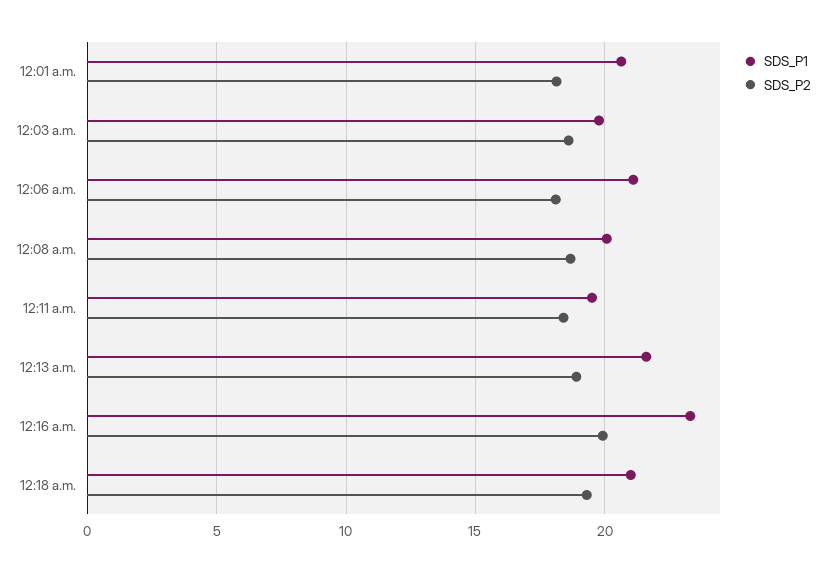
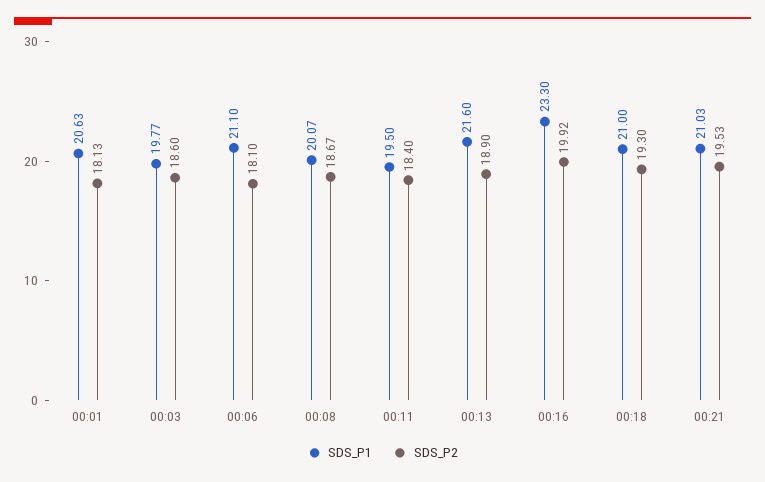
  {
    "SDS_P1": {
      "12:01 a.m.": 20.63,
      "12:03 a.m.": 19.77,
      "12:06 a.m.": 21.1,
      "12:08 a.m.": 20.07,
      "12:11 a.m.": 19.5,
      "12:13 a.m.": 21.6,
      "12:16 a.m.": 23.3,
-     "12:18 a.m.": 21
+     "12:18 a.m.": 21,
+     "00:21": 21.03
    },
    "SDS_P2": {
      "12:01 a.m.": 18.13,
      "12:03 a.m.": 18.6,
      "12:06 a.m.": 18.1,
      "12:08 a.m.": 18.67,
      "12:11 a.m.": 18.4,
      "12:13 a.m.": 18.9,
      "12:16 a.m.": 19.92,
-     "12:18 a.m.": 19.3
+     "12:18 a.m.": 19.3,
+     "00:21": 19.53
    }
  }

